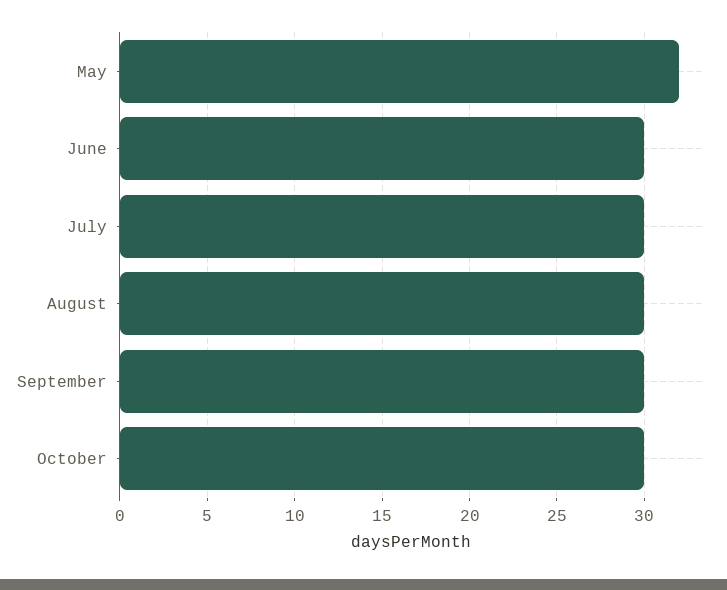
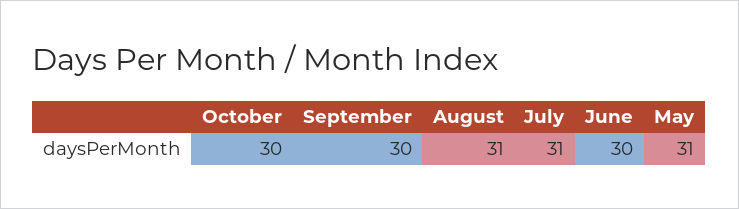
  {
-   "May": 32,
+   "May": 31,
    "June": 30,
-   "July": 30,
+   "July": 31,
-   "August": 30,
+   "August": 31,
    "September": 30,
    "October": 30
  }

